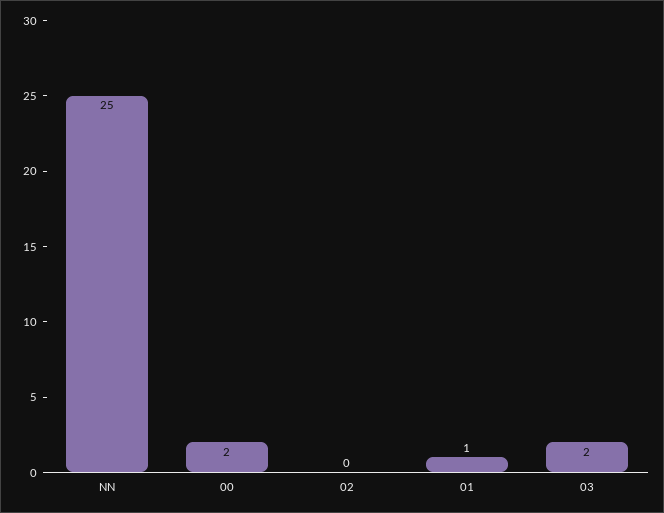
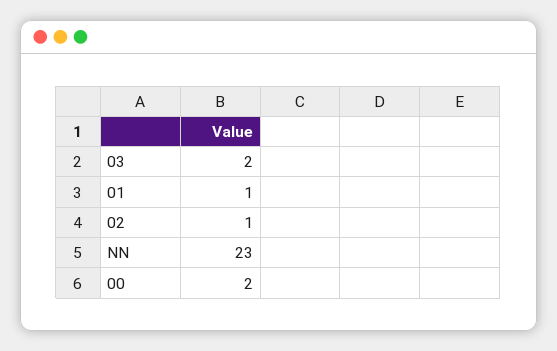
  {
-   "NN": 25,
+   "NN": 23,
    "00": 2,
-   "02": 0,
+   "02": 1,
    "01": 1,
    "03": 2
  }

